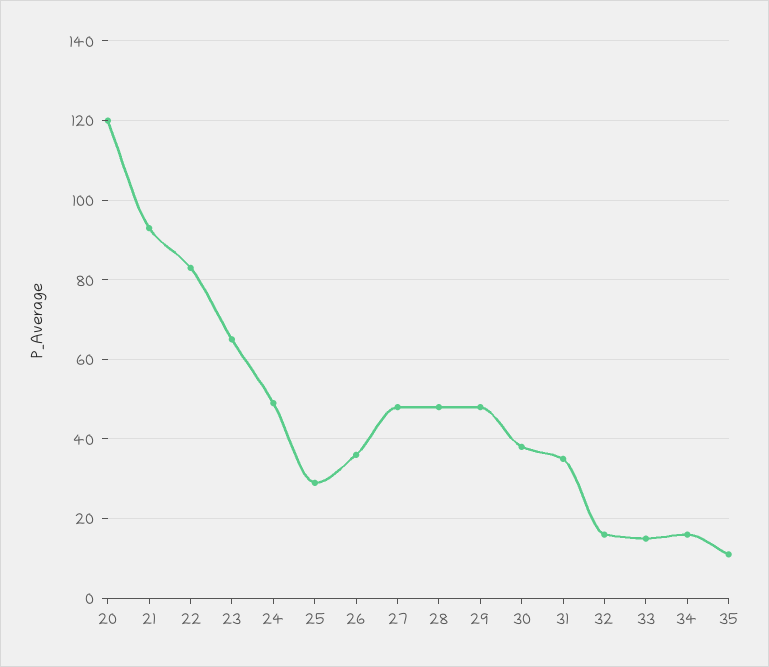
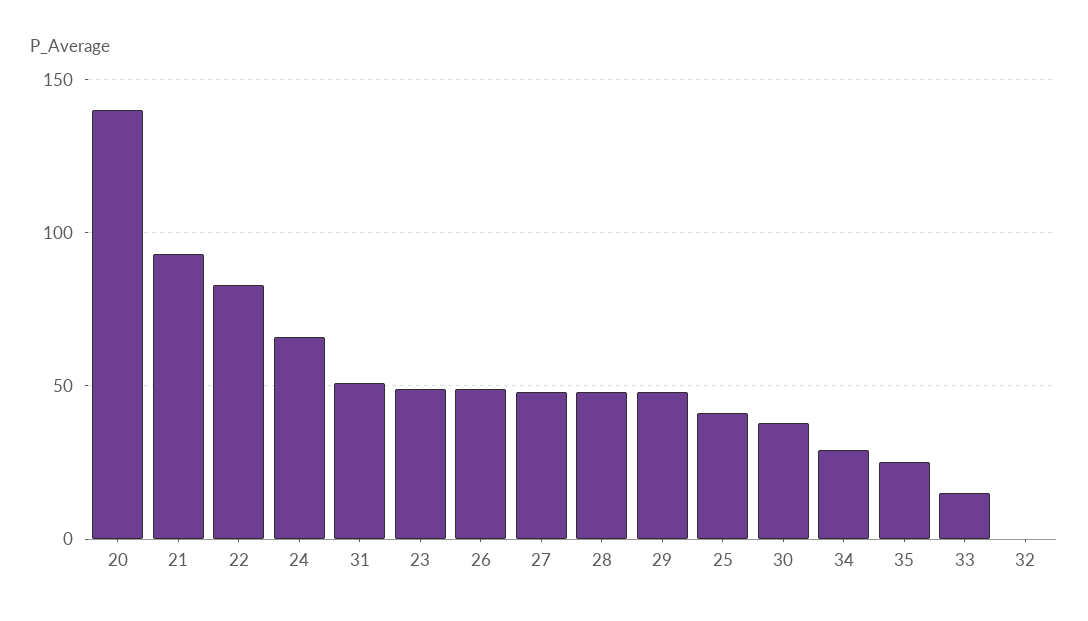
  {
-   "20": 120,
+   "20": 140,
    "21": 95,
    "22": 85,
-   "23": 65,
+   "23": 50,
-   "24": 50,
+   "24": 65,
-   "25": 30,
+   "25": 40,
-   "26": 35,
+   "26": 50,
    "27": 50,
    "28": 50,
    "29": 50,
    "30": 40,
-   "31": 35,
+   "31": 50,
-   "32": 15,
+   "32": 0,
    "33": 15,
-   "34": 15,
+   "34": 30,
-   "35": 10
+   "35": 25
  }

